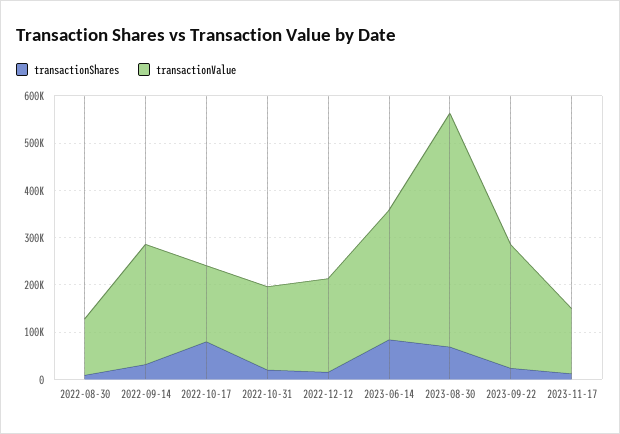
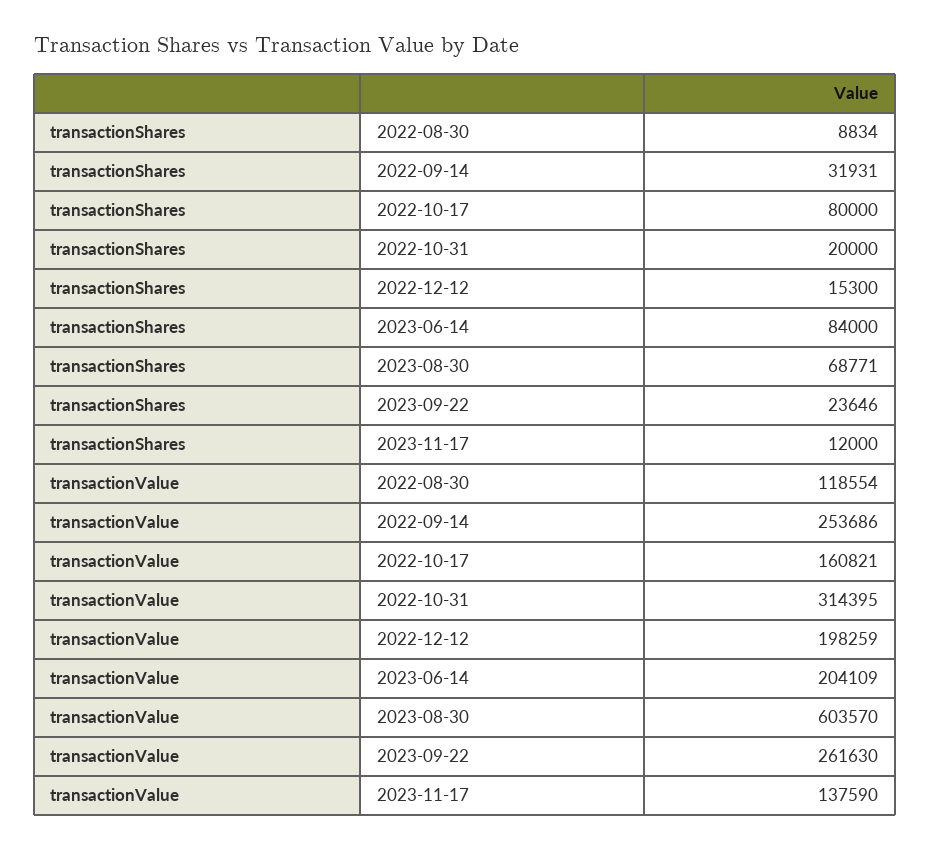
  {
    "transactionShares": {
      "2022-08-30": 8834,
      "2022-09-14": 31931,
      "2022-10-17": 80000,
      "2022-10-31": 20000,
      "2022-12-12": 15300,
      "2023-06-14": 84000,
      "2023-08-30": 68771,
      "2023-09-22": 23646,
      "2023-11-17": 12000
    },
    "transactionValue": {
      "2022-08-30": 118554,
      "2022-09-14": 253686,
      "2022-10-17": 160821,
-     "2022-10-31": 180000,
+     "2022-10-31": 314395,
      "2022-12-12": 198259,
-     "2023-06-14": 280000,
+     "2023-06-14": 204109,
-     "2023-08-30": 500000,
+     "2023-08-30": 603570,
      "2023-09-22": 261630,
      "2023-11-17": 137590
    }
  }

